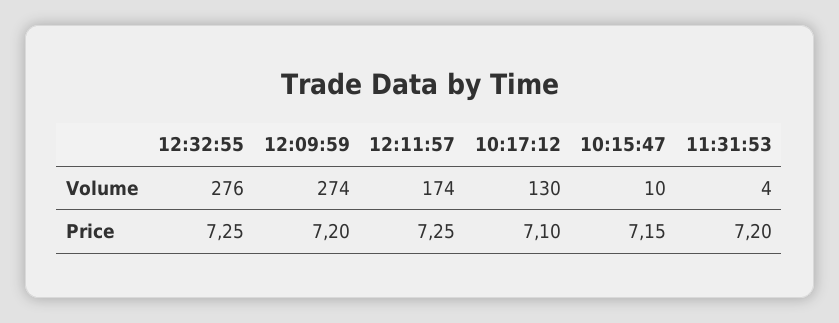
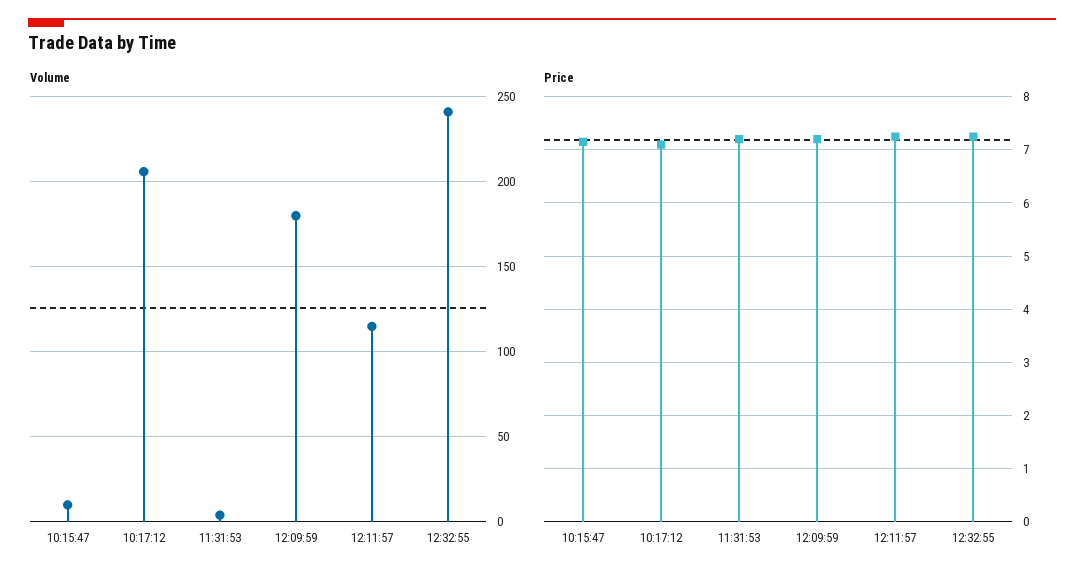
  {
    "Volume": {
-     "12:32:55": 276,
+     "12:32:55": 240,
-     "12:09:59": 274,
+     "12:09:59": 180,
-     "12:11:57": 174,
+     "12:11:57": 115,
-     "10:17:12": 130,
+     "10:17:12": 205,
      "10:15:47": 10,
      "11:31:53": 4
    },
    "Price": {
      "12:32:55": 7.25,
      "12:09:59": 7.2,
      "12:11:57": 7.25,
      "10:17:12": 7.1,
      "10:15:47": 7.15,
      "11:31:53": 7.2
    }
  }

